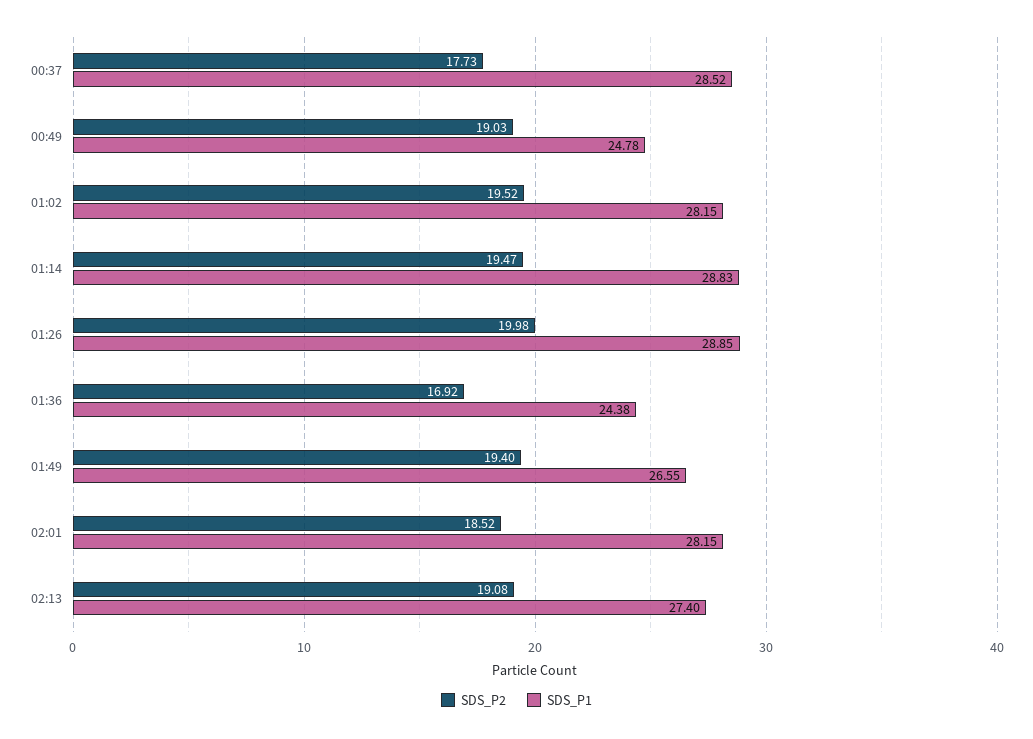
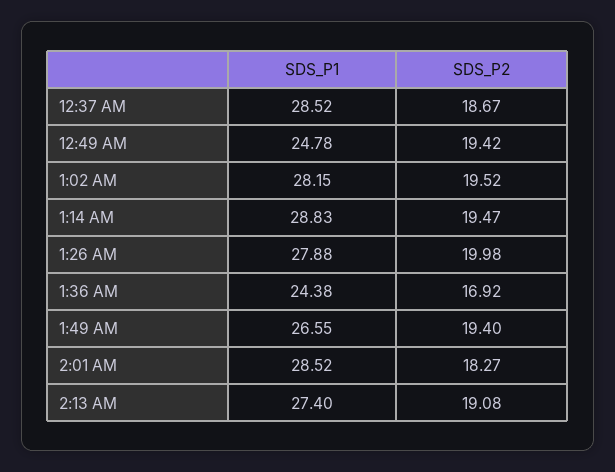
  {
    "SDS_P2": {
-     "00:37": 17.73,
+     "00:37": 18.67,
-     "00:49": 19.03,
+     "00:49": 19.42,
      "01:02": 19.52,
      "01:14": 19.47,
      "01:26": 19.98,
      "01:36": 16.92,
      "01:49": 19.4,
-     "02:01": 18.52,
+     "02:01": 18.27,
      "02:13": 19.08
    },
    "SDS_P1": {
      "00:37": 28.52,
      "00:49": 24.78,
      "01:02": 28.15,
      "01:14": 28.83,
-     "01:26": 28.85,
+     "01:26": 27.88,
      "01:36": 24.38,
      "01:49": 26.55,
-     "02:01": 28.15,
+     "02:01": 28.52,
      "02:13": 27.4
    }
  }

